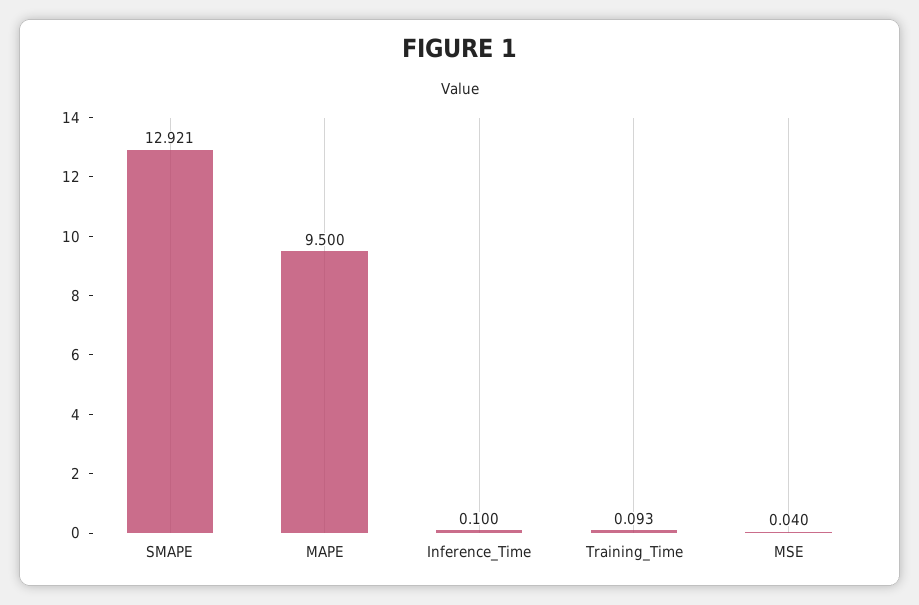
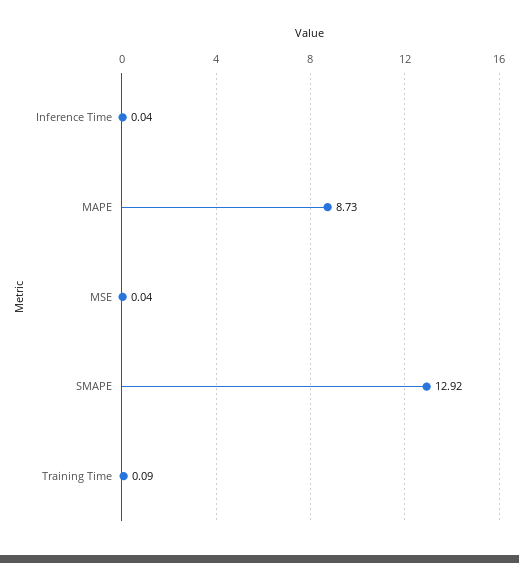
  {
    "SMAPE": 12.921,
-   "MAPE": 9.5,
+   "MAPE": 8.73,
-   "Inference_Time": 0.1,
+   "Inference_Time": 0.04,
    "Training_Time": 0.093,
    "MSE": 0.04
  }

